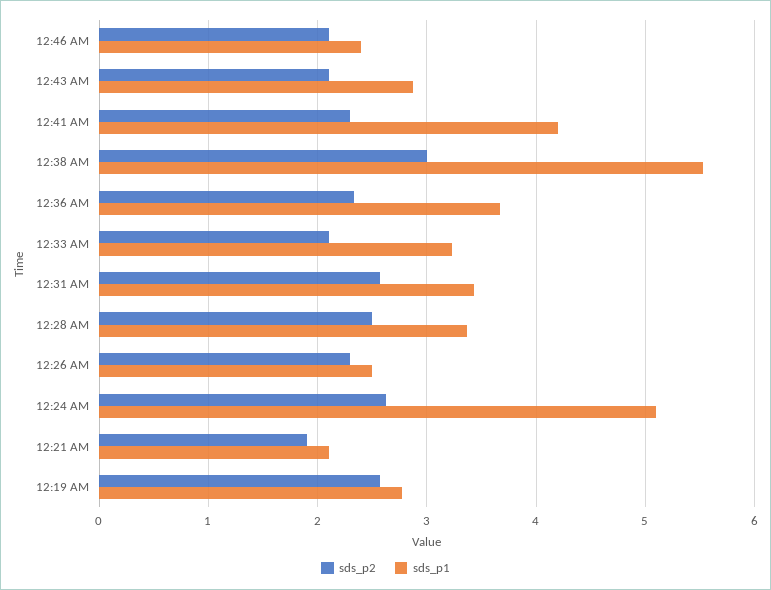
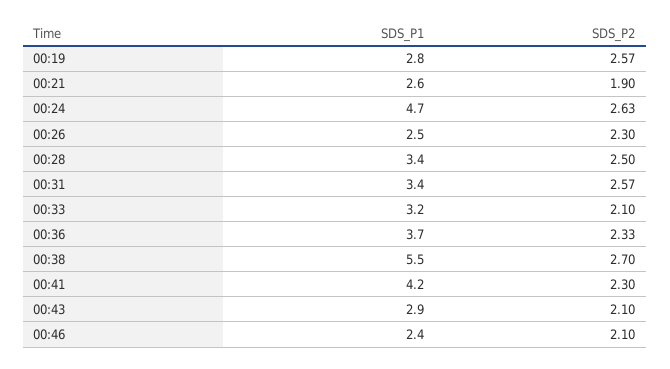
  {
    "sds_p2": {
      "12:46 AM": 2.1,
      "12:43 AM": 2.1,
      "12:41 AM": 2.3,
-     "12:38 AM": 3,
+     "12:38 AM": 2.7,
      "12:36 AM": 2.33,
      "12:33 AM": 2.1,
      "12:31 AM": 2.57,
      "12:28 AM": 2.5,
      "12:26 AM": 2.3,
      "12:24 AM": 2.63,
      "12:21 AM": 1.9,
      "12:19 AM": 2.57
    },
    "sds_p1": {
      "12:46 AM": 2.4,
      "12:43 AM": 2.9,
      "12:41 AM": 4.2,
      "12:38 AM": 5.5,
      "12:36 AM": 3.7,
      "12:33 AM": 3.2,
      "12:31 AM": 3.4,
      "12:28 AM": 3.4,
      "12:26 AM": 2.5,
-     "12:24 AM": 5.1,
+     "12:24 AM": 4.7,
-     "12:21 AM": 2.1,
+     "12:21 AM": 2.6,
      "12:19 AM": 2.8
    }
  }

